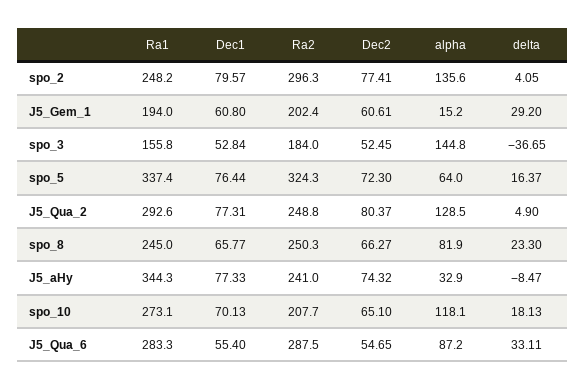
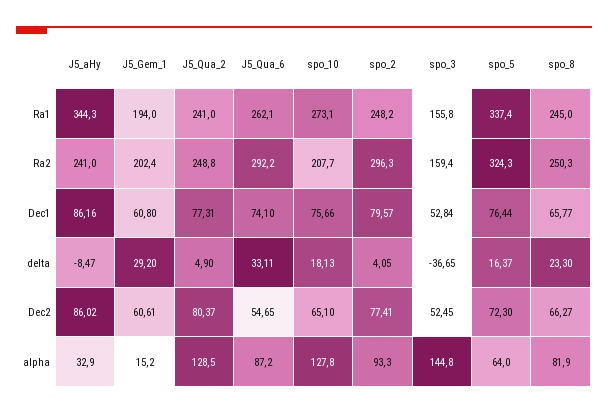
  {
    "Ra1": {
      "spo_2": 248.2,
      "J5_Gem_1": 194,
      "spo_3": 155.8,
      "spo_5": 337.4,
-     "J5_Qua_2": 292.6,
+     "J5_Qua_2": 241,
      "spo_8": 245,
      "J5_aHy": 344.3,
      "spo_10": 273.1,
-     "J5_Qua_6": 283.3
+     "J5_Qua_6": 262.1
    },
    "Dec1": {
      "spo_2": 79.57,
      "J5_Gem_1": 60.8,
      "spo_3": 52.84,
      "spo_5": 76.44,
      "J5_Qua_2": 77.31,
      "spo_8": 65.77,
-     "J5_aHy": 77.33,
+     "J5_aHy": 86.16,
-     "spo_10": 70.13,
+     "spo_10": 75.66,
-     "J5_Qua_6": 55.4
+     "J5_Qua_6": 74.1
    },
    "Ra2": {
      "spo_2": 296.3,
      "J5_Gem_1": 202.4,
-     "spo_3": 184,
+     "spo_3": 159.4,
      "spo_5": 324.3,
      "J5_Qua_2": 248.8,
      "spo_8": 250.3,
      "J5_aHy": 241,
      "spo_10": 207.7,
-     "J5_Qua_6": 287.5
+     "J5_Qua_6": 292.2
    },
    "Dec2": {
      "spo_2": 77.41,
      "J5_Gem_1": 60.61,
      "spo_3": 52.45,
      "spo_5": 72.3,
      "J5_Qua_2": 80.37,
      "spo_8": 66.27,
-     "J5_aHy": 74.32,
+     "J5_aHy": 86.02,
      "spo_10": 65.1,
      "J5_Qua_6": 54.65
    },
    "alpha": {
-     "spo_2": 135.6,
+     "spo_2": 93.3,
      "J5_Gem_1": 15.2,
      "spo_3": 144.8,
      "spo_5": 64,
      "J5_Qua_2": 128.5,
      "spo_8": 81.9,
      "J5_aHy": 32.9,
-     "spo_10": 118.1,
+     "spo_10": 127.8,
      "J5_Qua_6": 87.2
    },
    "delta": {
      "spo_2": 4.05,
      "J5_Gem_1": 29.2,
      "spo_3": -36.65,
      "spo_5": 16.37,
      "J5_Qua_2": 4.9,
      "spo_8": 23.3,
      "J5_aHy": -8.47,
      "spo_10": 18.13,
      "J5_Qua_6": 33.11
    }
  }

